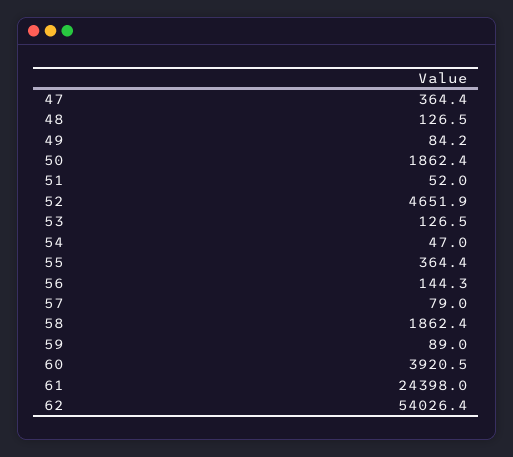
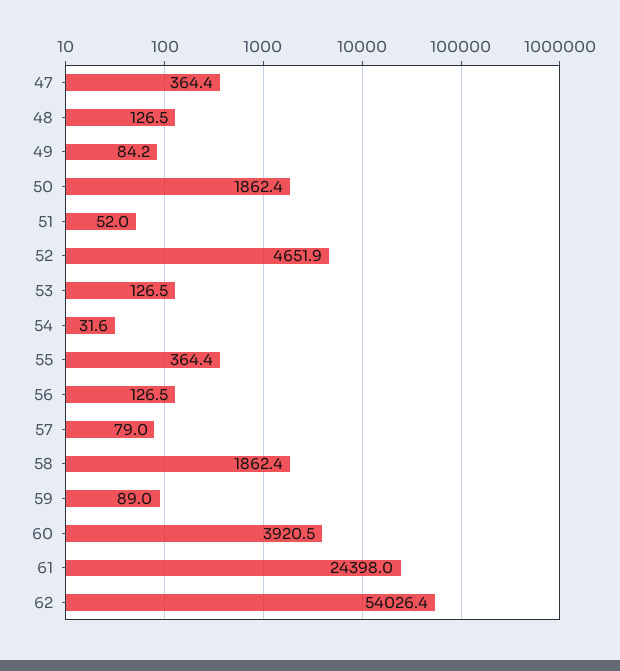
  {
    "47": 364.4,
    "48": 126.5,
    "49": 84.2,
    "50": 1862.4,
    "51": 52,
    "52": 4651.9,
    "53": 126.5,
-   "54": 47,
+   "54": 31.6,
    "55": 364.4,
-   "56": 144.3,
+   "56": 126.5,
    "57": 79,
    "58": 1862.4,
    "59": 89,
    "60": 3920.5,
    "61": 24398,
    "62": 54026.4
  }

